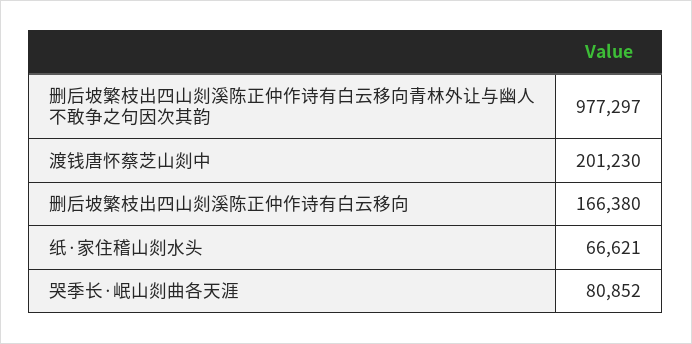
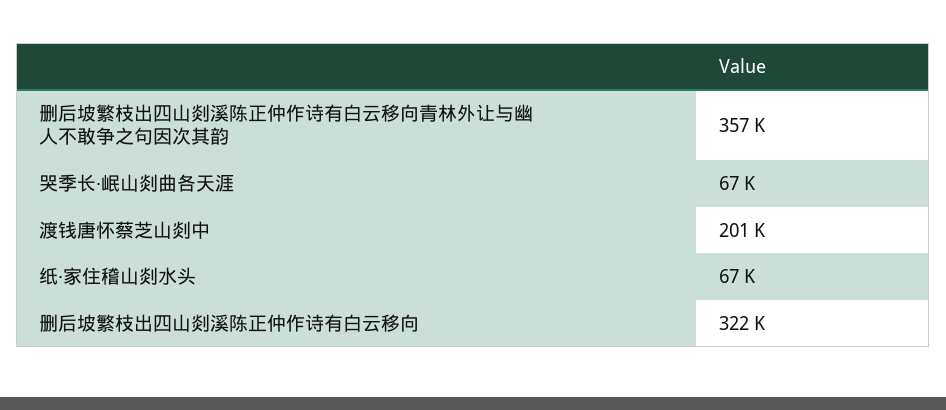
  {
-   "删后坡繁枝出四山剡溪陈正仲作诗有白云移向青林外让与幽人不敢争之句因次其韵": 977297,
+   "删后坡繁枝出四山剡溪陈正仲作诗有白云移向青林外让与幽人不敢争之句因次其韵": 357000,
    "渡钱唐怀蔡芝山剡中": 201230,
-   "删后坡繁枝出四山剡溪陈正仲作诗有白云移向": 166380,
+   "删后坡繁枝出四山剡溪陈正仲作诗有白云移向": 322000,
    "纸·家住稽山剡水头": 66621,
-   "哭季长·岷山剡曲各天涯": 80852
+   "哭季长·岷山剡曲各天涯": 67000
  }

